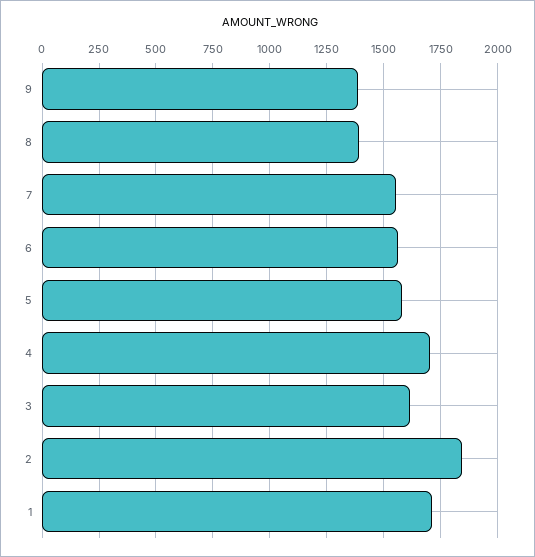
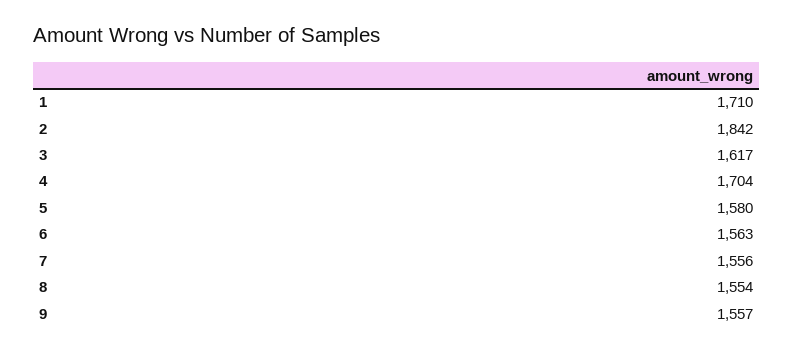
  {
-   "9": 1400,
+   "9": 1557,
-   "8": 1400,
+   "8": 1554,
    "7": 1556,
    "6": 1563,
    "5": 1580,
    "4": 1704,
    "3": 1617,
    "2": 1842,
    "1": 1710
  }

